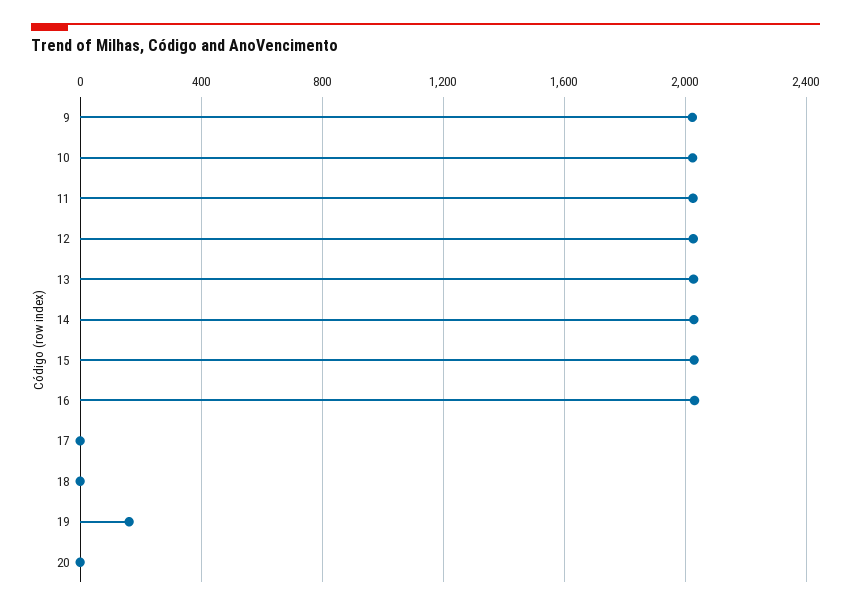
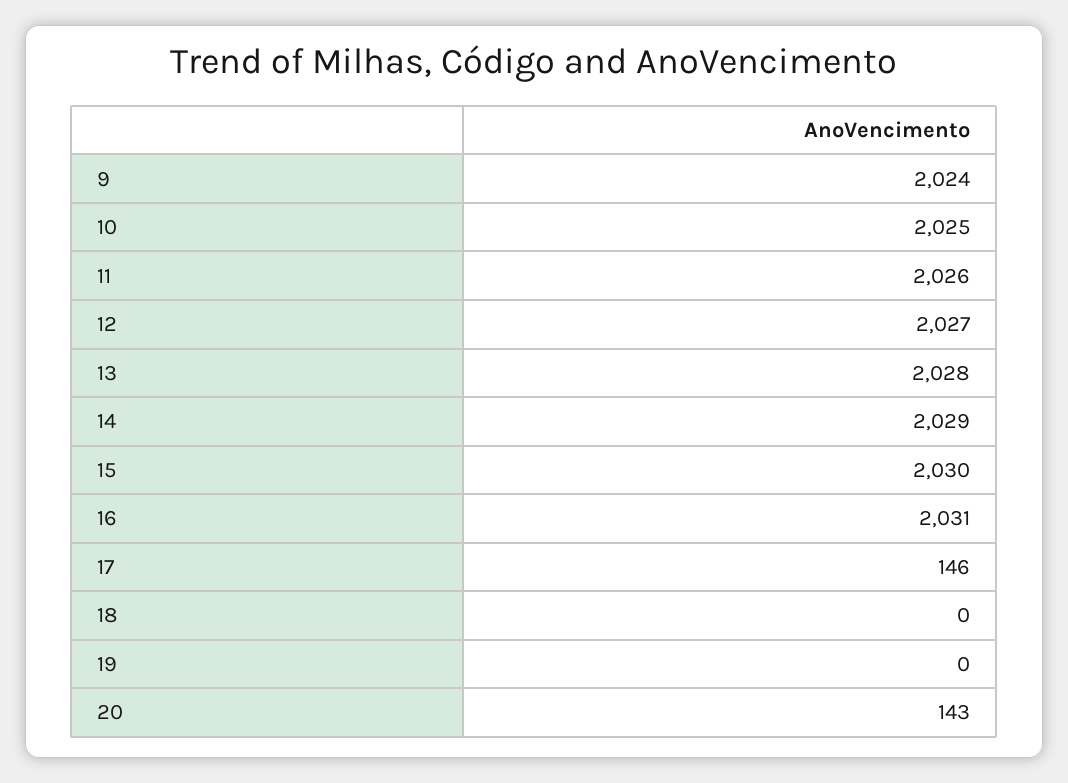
  {
    "9": 2024,
    "10": 2025,
    "11": 2026,
    "12": 2027,
    "13": 2028,
    "14": 2029,
    "15": 2030,
    "16": 2031,
-   "17": 0,
+   "17": 146,
    "18": 0,
-   "19": 150,
+   "19": 0,
-   "20": 0
+   "20": 143
  }

